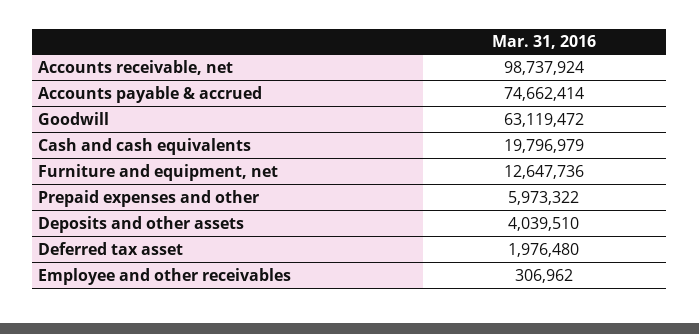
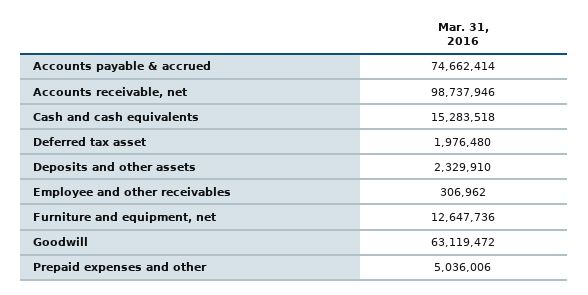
  {
-   "Accounts receivable, net": 98737924,
+   "Accounts receivable, net": 98737946,
    "Accounts payable & accrued": 74662414,
    "Goodwill": 63119472,
-   "Cash and cash equivalents": 19796979,
+   "Cash and cash equivalents": 15283518,
    "Furniture and equipment, net": 12647736,
-   "Prepaid expenses and other": 5973322,
+   "Prepaid expenses and other": 5036006,
-   "Deposits and other assets": 4039510,
+   "Deposits and other assets": 2329910,
    "Deferred tax asset": 1976480,
    "Employee and other receivables": 306962
  }

